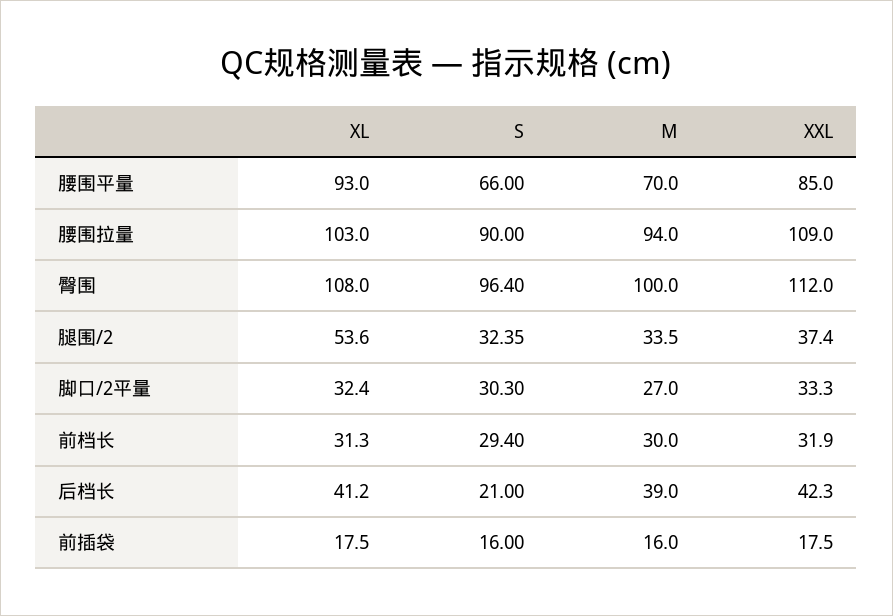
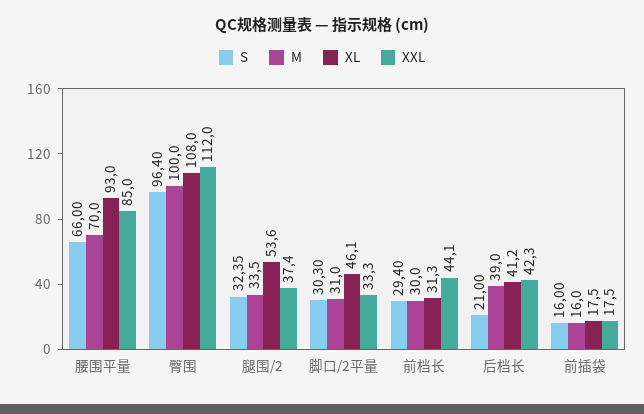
  {
    "XL": {
      "腰围平量": 93,
-     "腰围拉量": 103,
      "臀围": 108,
      "腿围/2": 53.6,
-     "脚口/2平量": 32.4,
+     "脚口/2平量": 46.1,
      "前档长": 31.3,
      "后档长": 41.2,
      "前插袋": 17.5
    },
    "S": {
      "腰围平量": 66,
-     "腰围拉量": 90,
      "臀围": 96.4,
      "腿围/2": 32.35,
      "脚口/2平量": 30.3,
      "前档长": 29.4,
      "后档长": 21,
      "前插袋": 16
    },
    "M": {
      "腰围平量": 70,
-     "腰围拉量": 94,
      "臀围": 100,
      "腿围/2": 33.5,
-     "脚口/2平量": 27,
+     "脚口/2平量": 31,
      "前档长": 30,
      "后档长": 39,
      "前插袋": 16
    },
    "XXL": {
      "腰围平量": 85,
-     "腰围拉量": 109,
      "臀围": 112,
      "腿围/2": 37.4,
      "脚口/2平量": 33.3,
-     "前档长": 31.9,
+     "前档长": 44.1,
      "后档长": 42.3,
      "前插袋": 17.5
    }
  }

